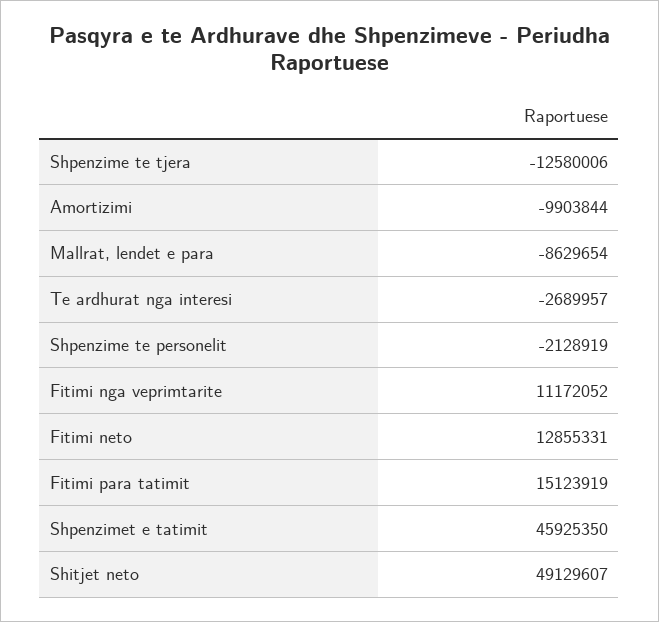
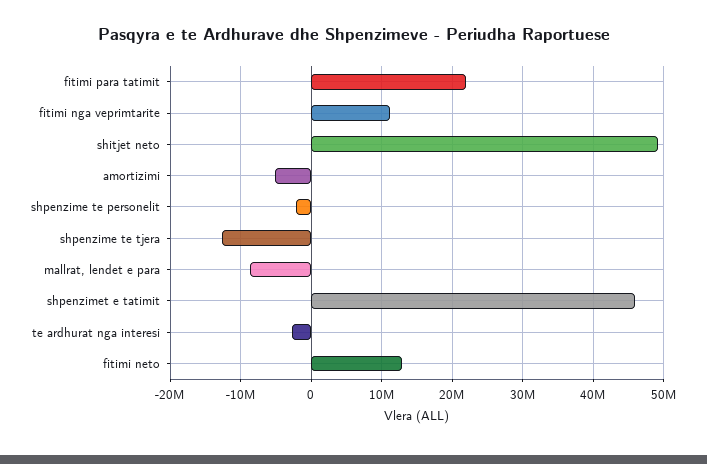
  {
    "Shpenzime te tjera": -12580006,
-   "Amortizimi": -9903844,
+   "Amortizimi": -5000000,
    "Mallrat, lendet e para": -8629654,
    "Te ardhurat nga interesi": -2689957,
    "Shpenzime te personelit": -2128919,
    "Fitimi nga veprimtarite": 11172052,
    "Fitimi neto": 12855331,
-   "Fitimi para tatimit": 15123919,
+   "Fitimi para tatimit": 22000000,
    "Shpenzimet e tatimit": 45925350,
    "Shitjet neto": 49129607
  }

